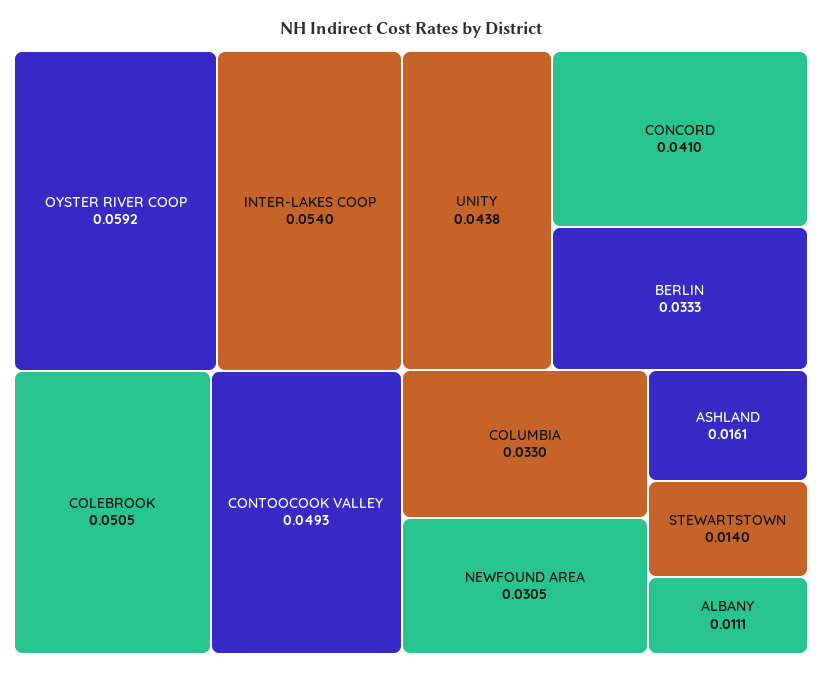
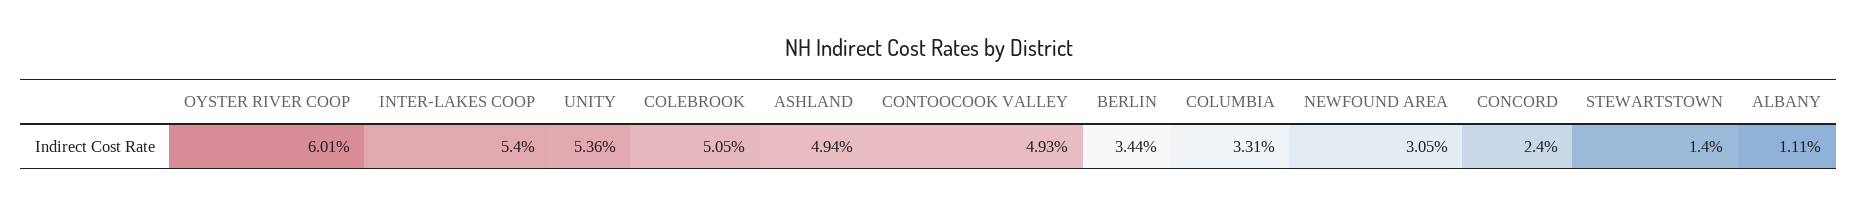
  {
-   "OYSTER RIVER COOP": 0.0592,
+   "OYSTER RIVER COOP": 0.0601,
    "INTER-LAKES COOP": 0.054,
    "COLEBROOK": 0.0505,
    "CONTOOCOOK VALLEY": 0.0493,
-   "UNITY": 0.0438,
+   "UNITY": 0.0536,
-   "CONCORD": 0.041,
+   "CONCORD": 0.024,
-   "BERLIN": 0.0333,
+   "BERLIN": 0.0344,
-   "COLUMBIA": 0.033,
+   "COLUMBIA": 0.0331,
    "NEWFOUND AREA": 0.0305,
-   "ASHLAND": 0.0161,
+   "ASHLAND": 0.0494,
    "STEWARTSTOWN": 0.014,
    "ALBANY": 0.0111
  }

